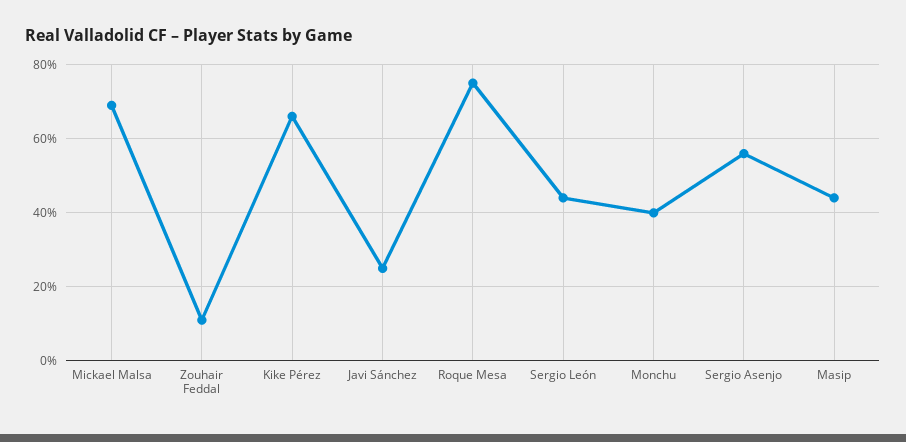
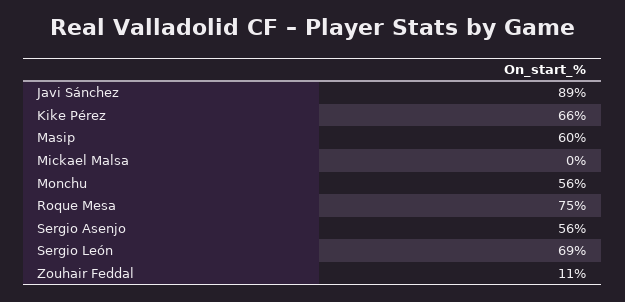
  {
-   "Mickael Malsa": 70,
+   "Mickael Malsa": 0,
    "Zouhair Feddal": 11,
    "Kike Pérez": 66,
-   "Javi Sánchez": 25,
+   "Javi Sánchez": 89,
    "Roque Mesa": 75,
-   "Sergio León": 45,
+   "Sergio León": 69,
-   "Monchu": 40,
+   "Monchu": 56,
    "Sergio Asenjo": 56,
-   "Masip": 45
+   "Masip": 60
  }

